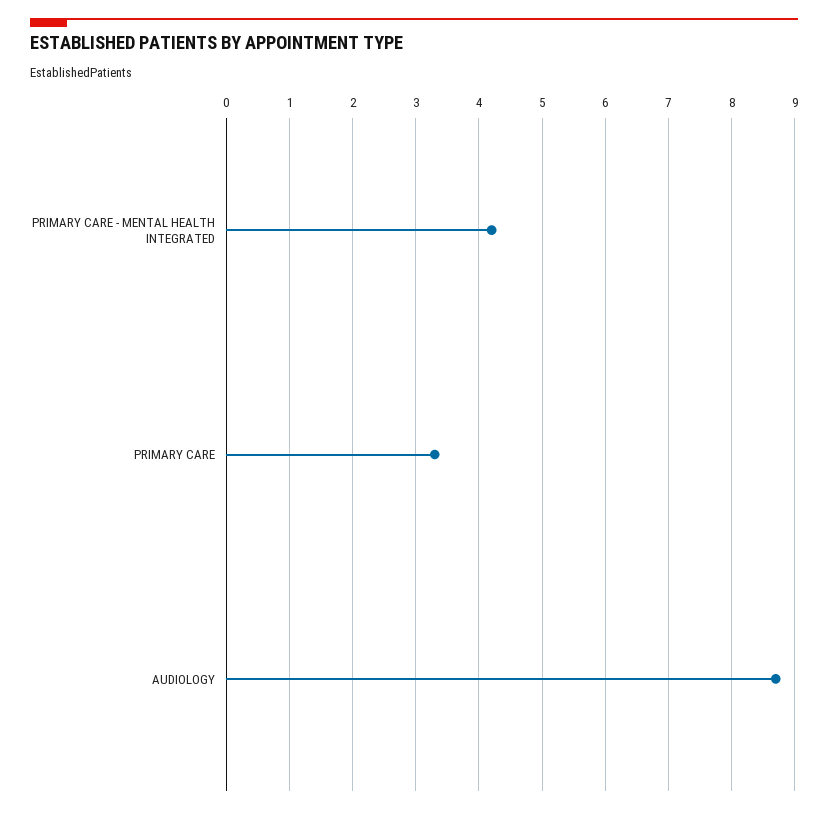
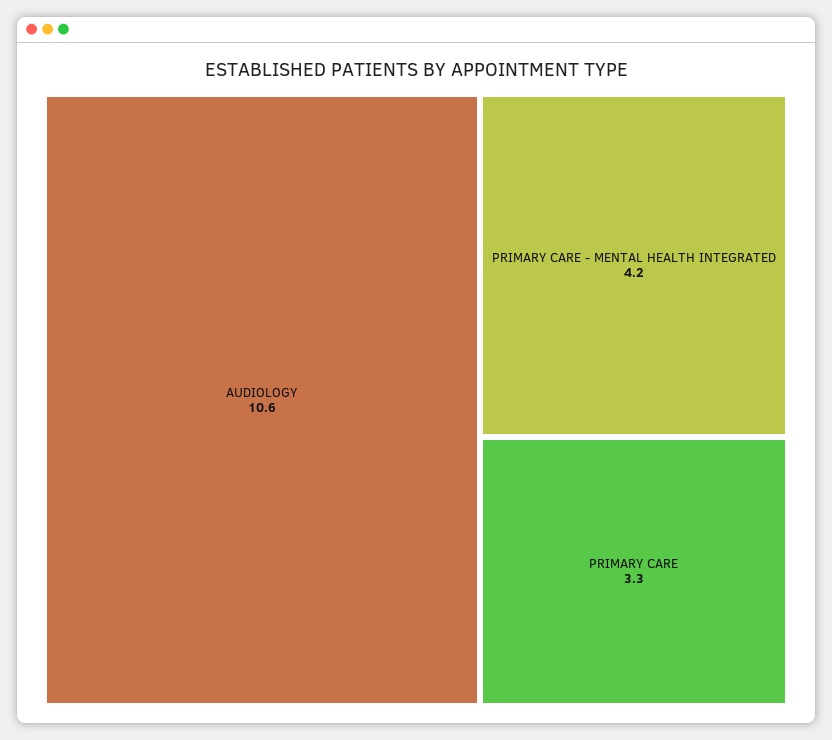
  {
    "PRIMARY CARE - MENTAL HEALTH INTEGRATED": 4.2,
    "PRIMARY CARE": 3.3,
-   "AUDIOLOGY": 8.7
+   "AUDIOLOGY": 10.6
  }

